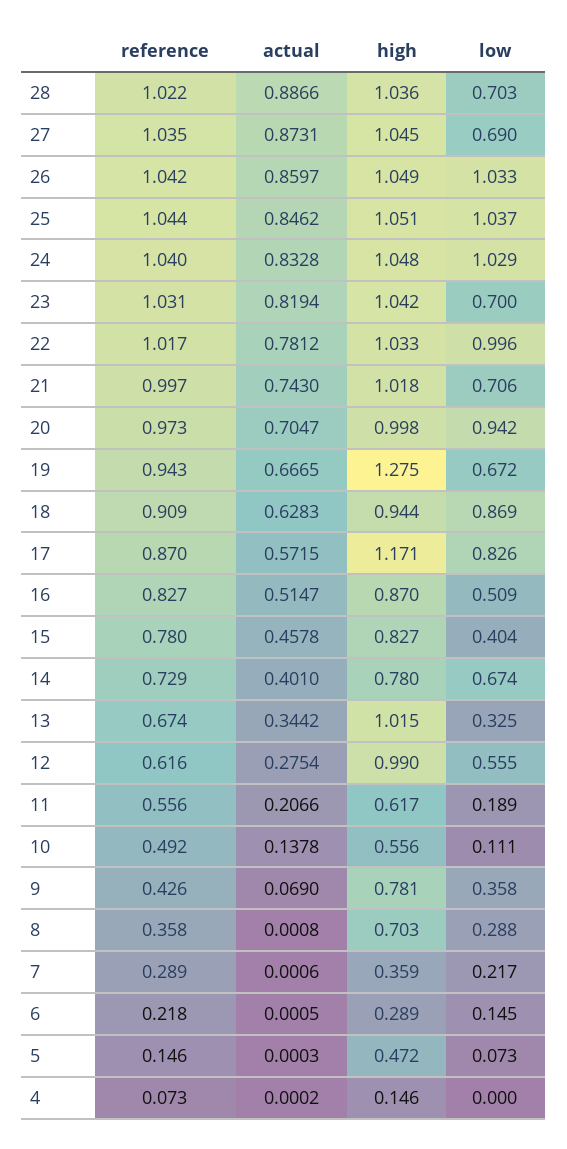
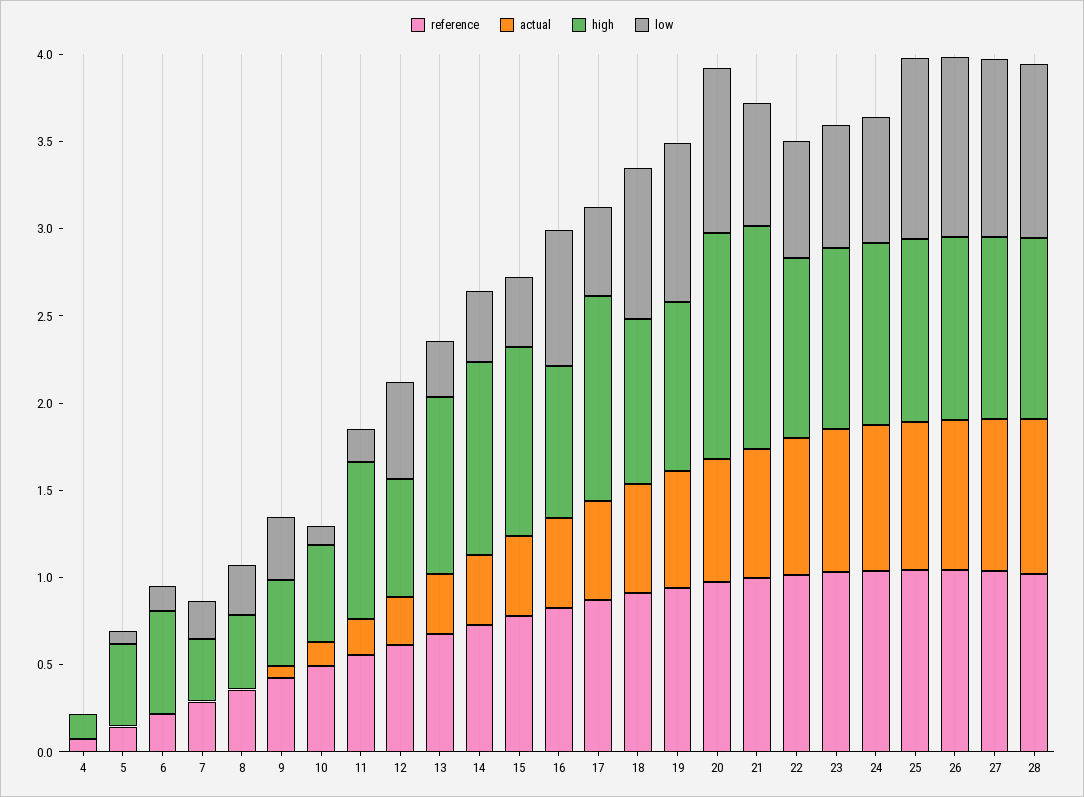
  {
    "reference": {
      "28": 1.022,
      "27": 1.035,
      "26": 1.042,
      "25": 1.044,
      "24": 1.04,
      "23": 1.031,
      "22": 1.017,
      "21": 0.997,
      "20": 0.973,
      "19": 0.943,
      "18": 0.909,
      "17": 0.87,
      "16": 0.827,
      "15": 0.78,
      "14": 0.729,
      "13": 0.674,
      "12": 0.616,
      "11": 0.556,
      "10": 0.492,
      "9": 0.426,
      "8": 0.358,
      "7": 0.289,
      "6": 0.218,
      "5": 0.146,
      "4": 0.073
    },
    "actual": {
      "28": 0.8866,
      "27": 0.8731,
      "26": 0.8597,
      "25": 0.8462,
      "24": 0.8328,
      "23": 0.8194,
      "22": 0.7812,
      "21": 0.743,
      "20": 0.7047,
      "19": 0.6665,
      "18": 0.6283,
      "17": 0.5715,
      "16": 0.5147,
      "15": 0.4578,
      "14": 0.401,
      "13": 0.3442,
      "12": 0.2754,
      "11": 0.2066,
      "10": 0.1378,
      "9": 0.069,
      "8": 0.0008,
      "7": 0.0006,
      "6": 0.0005,
      "5": 0.0003,
      "4": 0.0002
    },
    "high": {
      "28": 1.036,
      "27": 1.045,
      "26": 1.049,
      "25": 1.051,
      "24": 1.048,
      "23": 1.042,
      "22": 1.033,
-     "21": 1.018,
+     "21": 1.3,
-     "20": 0.998,
+     "20": 1.3,
-     "19": 1.275,
+     "19": 1,
      "18": 0.944,
      "17": 1.171,
      "16": 0.87,
-     "15": 0.827,
+     "15": 1.1,
-     "14": 0.78,
+     "14": 1.1,
      "13": 1.015,
-     "12": 0.99,
+     "12": 0.7,
-     "11": 0.617,
+     "11": 0.9,
      "10": 0.556,
-     "9": 0.781,
+     "9": 0.5,
-     "8": 0.703,
+     "8": 0.4,
      "7": 0.359,
-     "6": 0.289,
+     "6": 0.6,
      "5": 0.472,
      "4": 0.146
    },
    "low": {
-     "28": 0.703,
+     "28": 1,
-     "27": 0.69,
+     "27": 1,
      "26": 1.033,
      "25": 1.037,
-     "24": 1.029,
+     "24": 0.7,
      "23": 0.7,
-     "22": 0.996,
+     "22": 0.7,
      "21": 0.706,
      "20": 0.942,
-     "19": 0.672,
+     "19": 0.9,
      "18": 0.869,
-     "17": 0.826,
+     "17": 0.5,
-     "16": 0.509,
+     "16": 0.8,
      "15": 0.404,
-     "14": 0.674,
+     "14": 0.4,
      "13": 0.325,
      "12": 0.555,
      "11": 0.189,
      "10": 0.111,
      "9": 0.358,
      "8": 0.288,
      "7": 0.217,
      "6": 0.145,
      "5": 0.073,
      "4": 0
    }
  }

